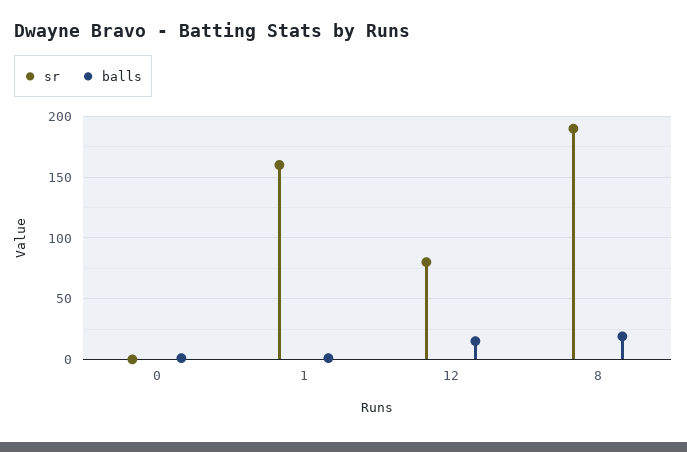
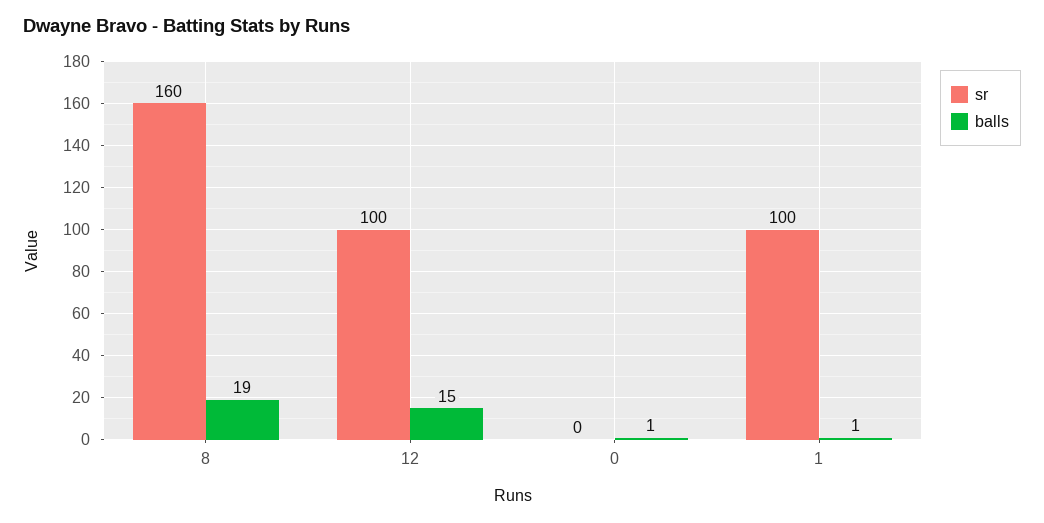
  {
    "sr": {
      "0": 0,
-     "1": 160,
+     "1": 100,
-     "12": 80,
+     "12": 100,
-     "8": 190
+     "8": 160
    },
    "balls": {
      "0": 1,
      "1": 1,
      "12": 15,
      "8": 19
    }
  }

